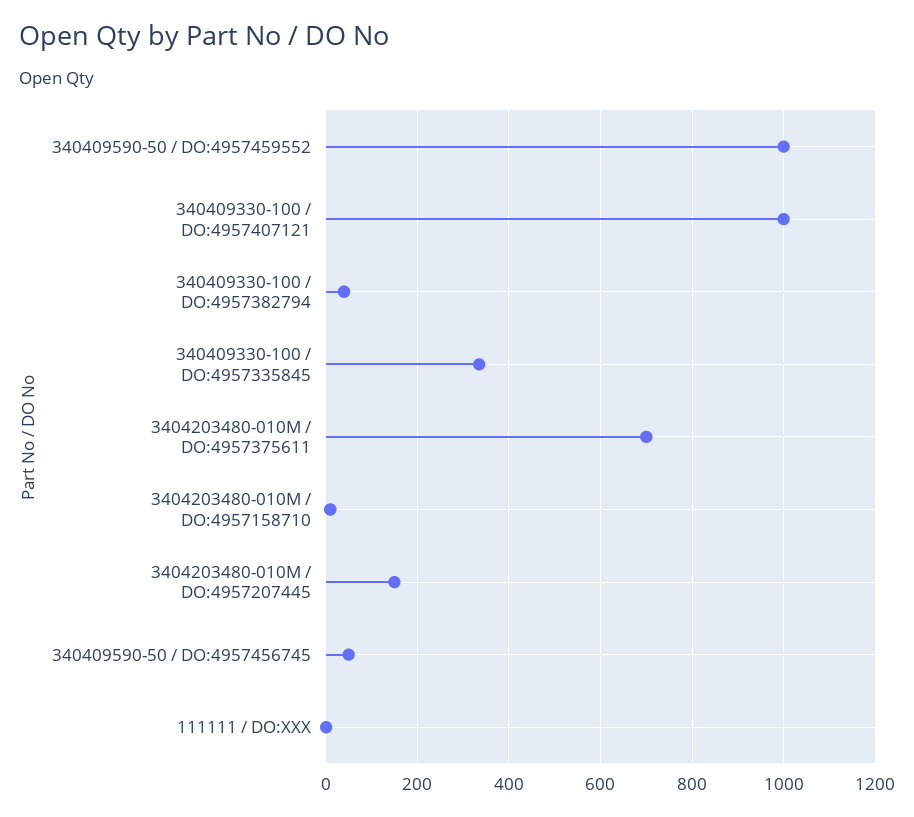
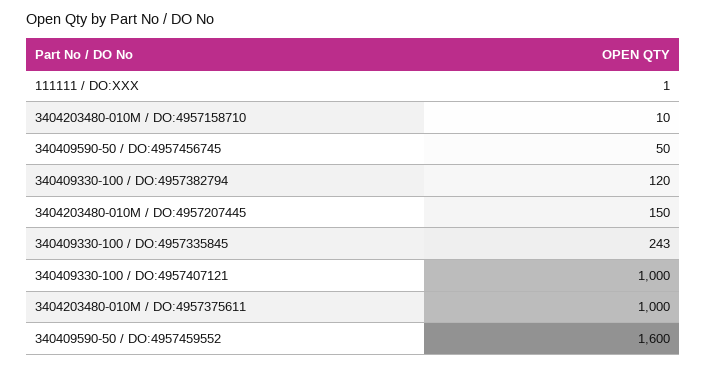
  {
-   "340409590-50 / DO:4957459552": 1000,
+   "340409590-50 / DO:4957459552": 1600,
    "340409330-100 / DO:4957407121": 1000,
-   "340409330-100 / DO:4957382794": 40,
+   "340409330-100 / DO:4957382794": 120,
-   "340409330-100 / DO:4957335845": 340,
+   "340409330-100 / DO:4957335845": 243,
-   "3404203480-010M / DO:4957375611": 700,
+   "3404203480-010M / DO:4957375611": 1000,
    "3404203480-010M / DO:4957158710": 10,
    "3404203480-010M / DO:4957207445": 150,
    "340409590-50 / DO:4957456745": 50,
    "111111 / DO:XXX": 1
  }

